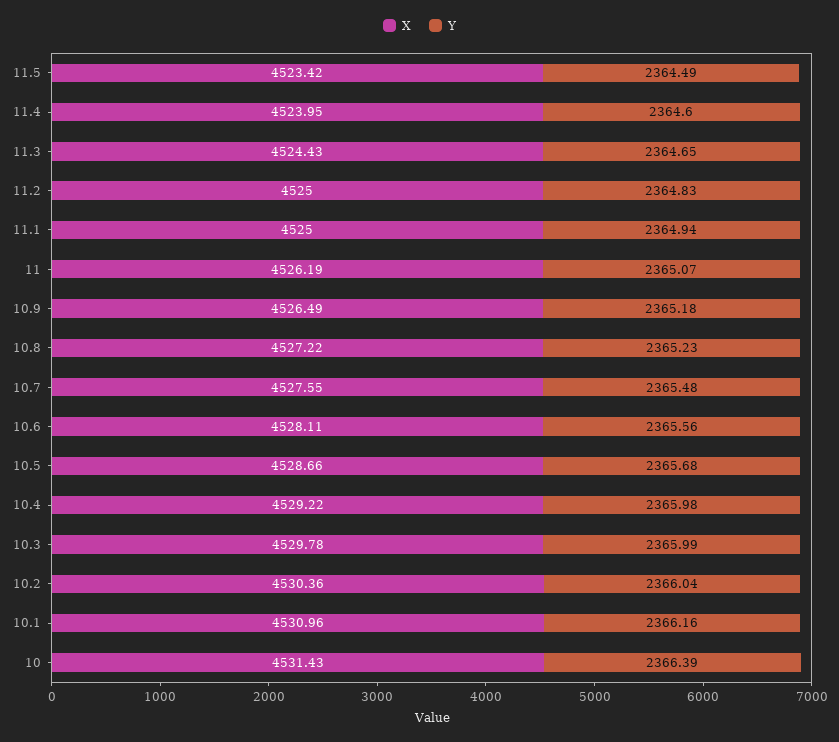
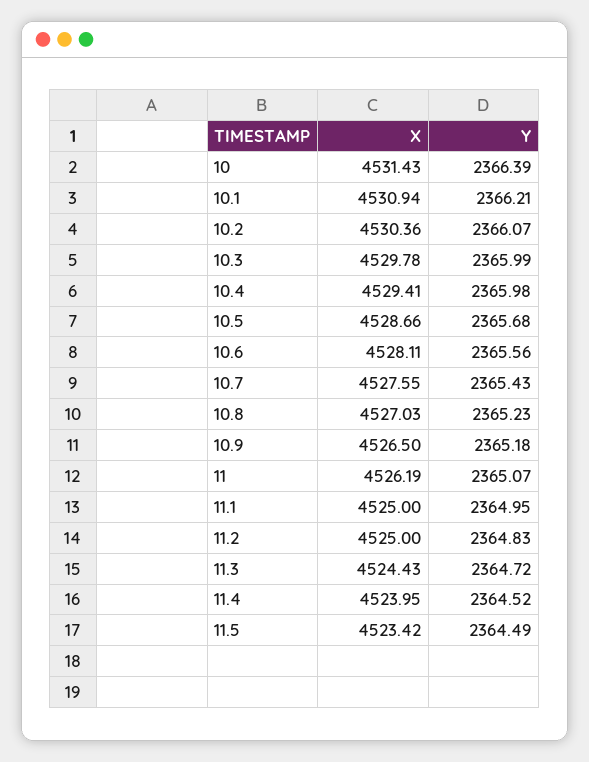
  {
    "X": {
      "11.5": 4523.42,
      "11.4": 4523.95,
      "11.3": 4524.43,
      "11.2": 4525,
      "11.1": 4525,
      "11": 4526.19,
-     "10.9": 4526.49,
+     "10.9": 4526.5,
-     "10.8": 4527.22,
+     "10.8": 4527.03,
      "10.7": 4527.55,
      "10.6": 4528.11,
      "10.5": 4528.66,
-     "10.4": 4529.22,
+     "10.4": 4529.41,
      "10.3": 4529.78,
      "10.2": 4530.36,
-     "10.1": 4530.96,
+     "10.1": 4530.94,
      "10": 4531.43
    },
    "Y": {
      "11.5": 2364.49,
-     "11.4": 2364.6,
+     "11.4": 2364.52,
-     "11.3": 2364.65,
+     "11.3": 2364.72,
      "11.2": 2364.83,
-     "11.1": 2364.94,
+     "11.1": 2364.95,
      "11": 2365.07,
      "10.9": 2365.18,
      "10.8": 2365.23,
-     "10.7": 2365.48,
+     "10.7": 2365.43,
      "10.6": 2365.56,
      "10.5": 2365.68,
      "10.4": 2365.98,
      "10.3": 2365.99,
-     "10.2": 2366.04,
+     "10.2": 2366.07,
-     "10.1": 2366.16,
+     "10.1": 2366.21,
      "10": 2366.39
    }
  }

